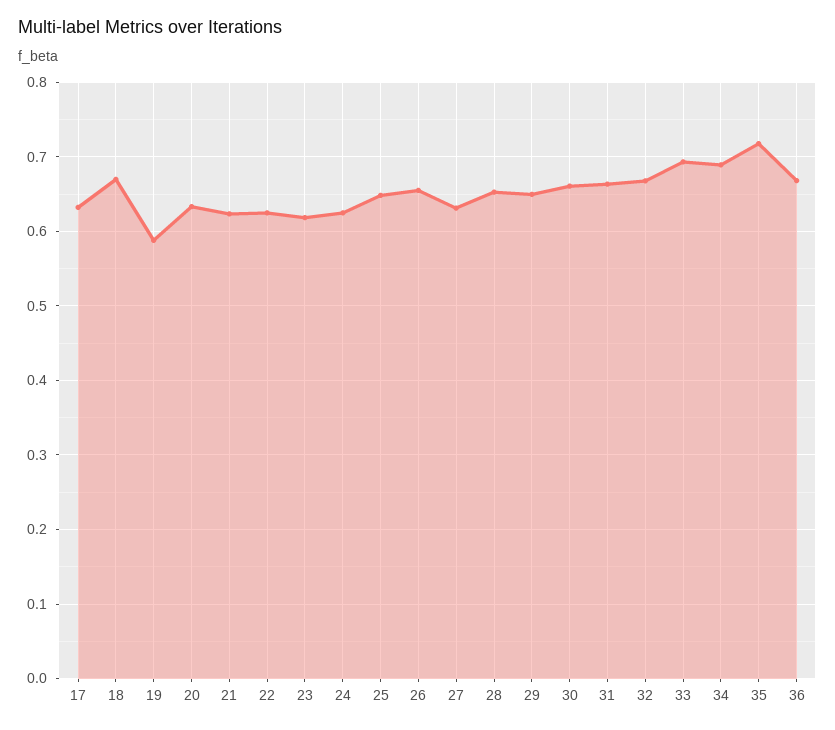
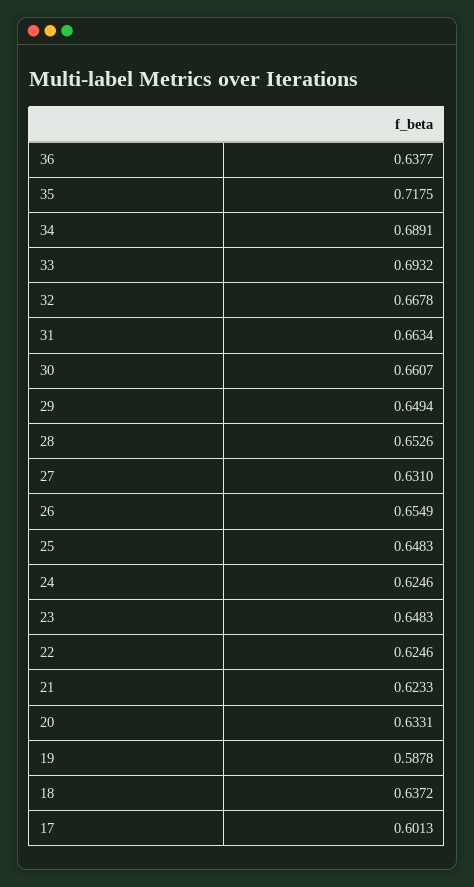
  {
-   "17": 0.63,
+   "17": 0.6013,
-   "18": 0.67,
+   "18": 0.6372,
    "19": 0.5878,
    "20": 0.6331,
    "21": 0.6233,
    "22": 0.6246,
-   "23": 0.62,
+   "23": 0.6483,
    "24": 0.6246,
    "25": 0.6483,
    "26": 0.6549,
    "27": 0.631,
    "28": 0.6526,
    "29": 0.6494,
    "30": 0.6607,
    "31": 0.6634,
    "32": 0.6678,
    "33": 0.6932,
    "34": 0.6891,
    "35": 0.7175,
-   "36": 0.67
+   "36": 0.6377
  }

